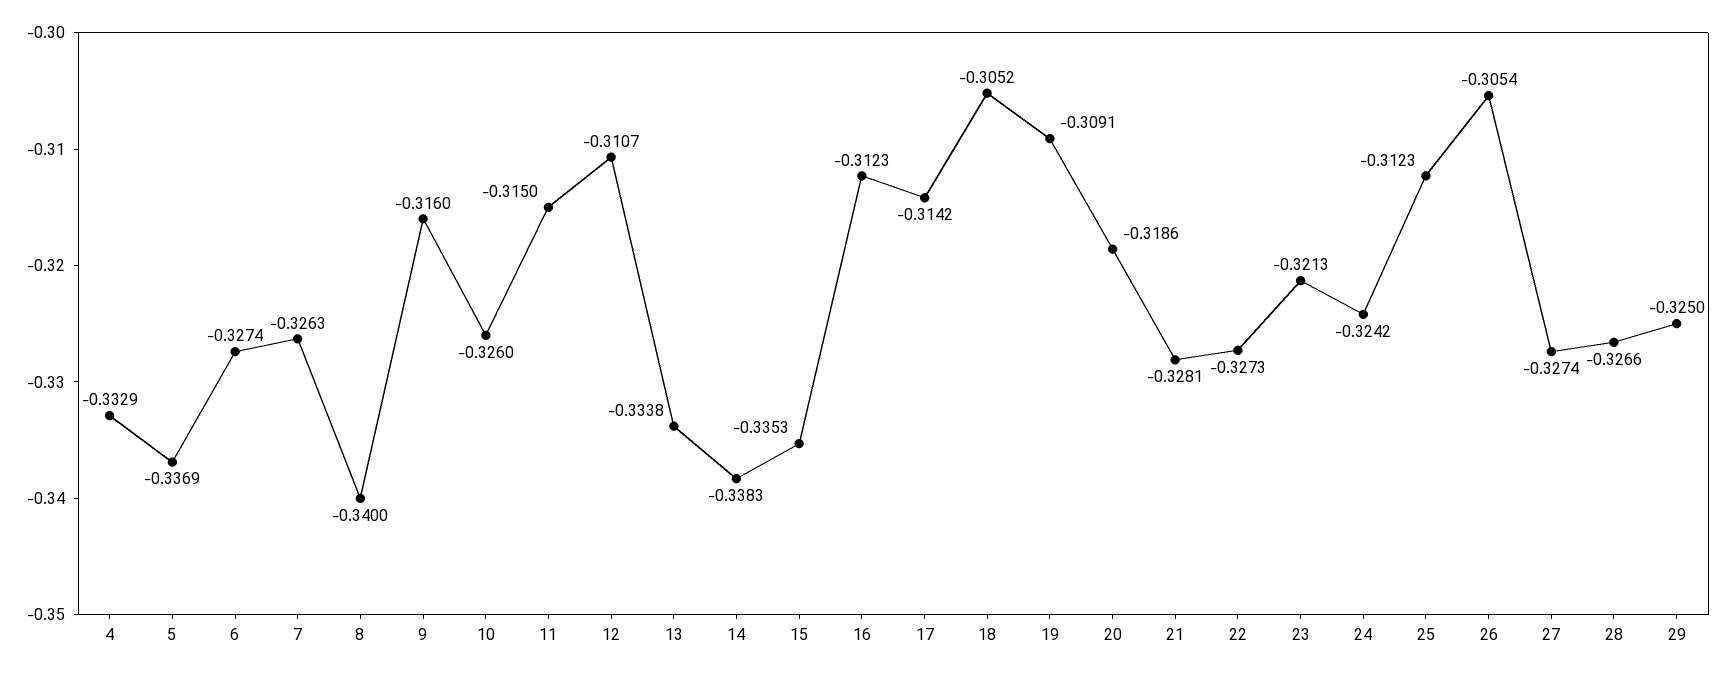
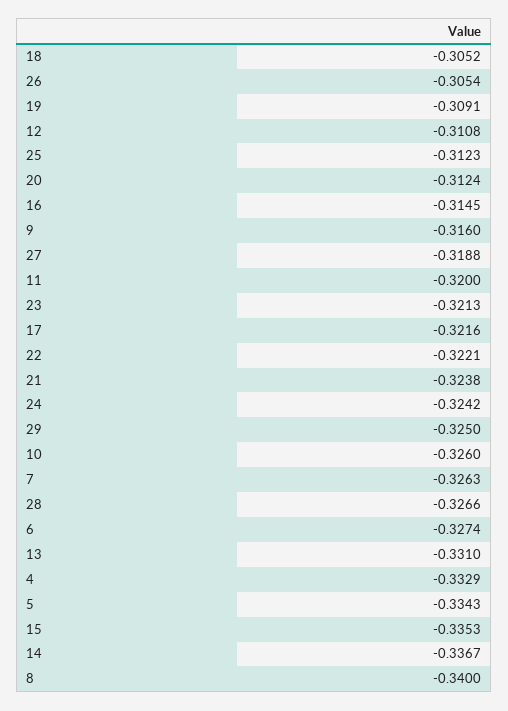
  {
    "4": -0.3329,
-   "5": -0.3369,
+   "5": -0.3343,
    "6": -0.3274,
    "7": -0.3263,
    "8": -0.34,
    "9": -0.316,
    "10": -0.326,
-   "11": -0.315,
+   "11": -0.32,
-   "12": -0.3107,
+   "12": -0.3108,
-   "13": -0.3338,
+   "13": -0.331,
-   "14": -0.3383,
+   "14": -0.3367,
    "15": -0.3353,
-   "16": -0.3123,
+   "16": -0.3145,
-   "17": -0.3142,
+   "17": -0.3216,
    "18": -0.3052,
    "19": -0.3091,
-   "20": -0.3186,
+   "20": -0.3124,
-   "21": -0.3281,
+   "21": -0.3238,
-   "22": -0.3273,
+   "22": -0.3221,
    "23": -0.3213,
    "24": -0.3242,
    "25": -0.3123,
    "26": -0.3054,
-   "27": -0.3274,
+   "27": -0.3188,
    "28": -0.3266,
    "29": -0.325
  }

